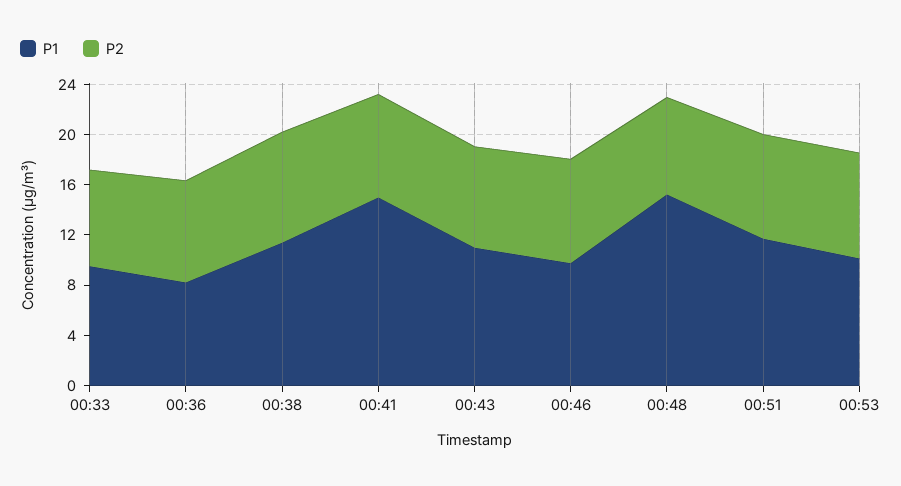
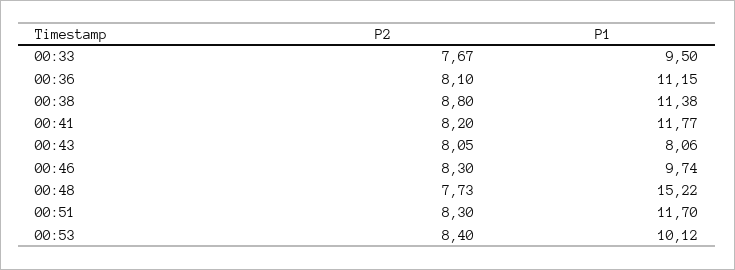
  {
    "P1": {
      "00:33": 9.5,
-     "00:36": 8,
+     "00:36": 11.15,
      "00:38": 11.38,
-     "00:41": 15,
+     "00:41": 11.77,
-     "00:43": 11,
+     "00:43": 8.06,
      "00:46": 9.74,
      "00:48": 15.22,
      "00:51": 11.7,
      "00:53": 10.12
    },
    "P2": {
      "00:33": 7.67,
      "00:36": 8.1,
      "00:38": 8.8,
      "00:41": 8.2,
      "00:43": 8.05,
      "00:46": 8.3,
      "00:48": 7.73,
      "00:51": 8.3,
      "00:53": 8.4
    }
  }

